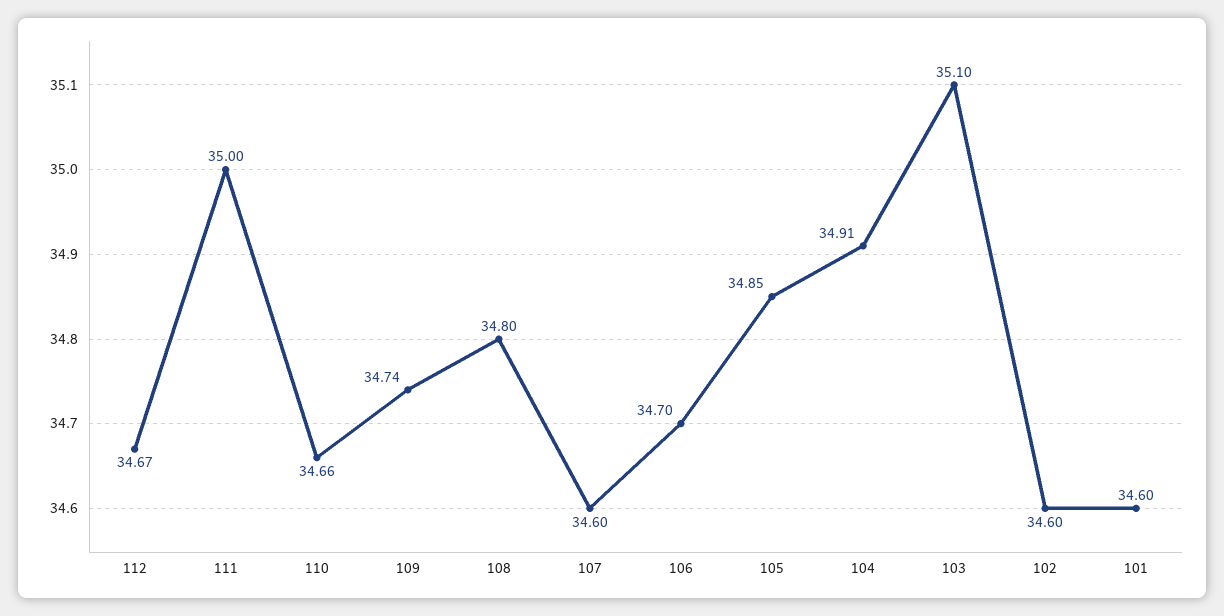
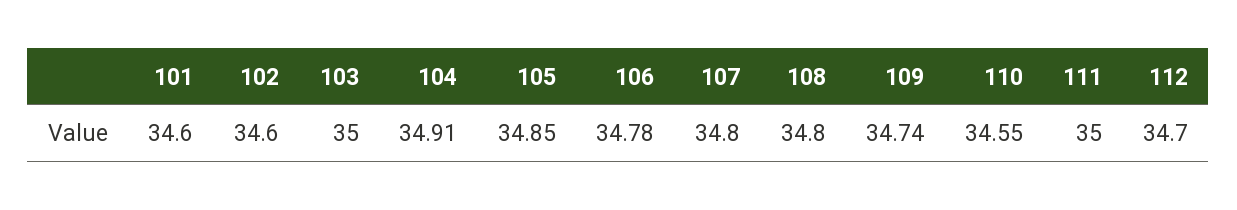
  {
-   "112": 34.67,
+   "112": 34.7,
    "111": 35,
-   "110": 34.66,
+   "110": 34.55,
    "109": 34.74,
    "108": 34.8,
-   "107": 34.6,
+   "107": 34.8,
-   "106": 34.7,
+   "106": 34.78,
    "105": 34.85,
    "104": 34.91,
-   "103": 35.1,
+   "103": 35,
    "102": 34.6,
    "101": 34.6
  }

